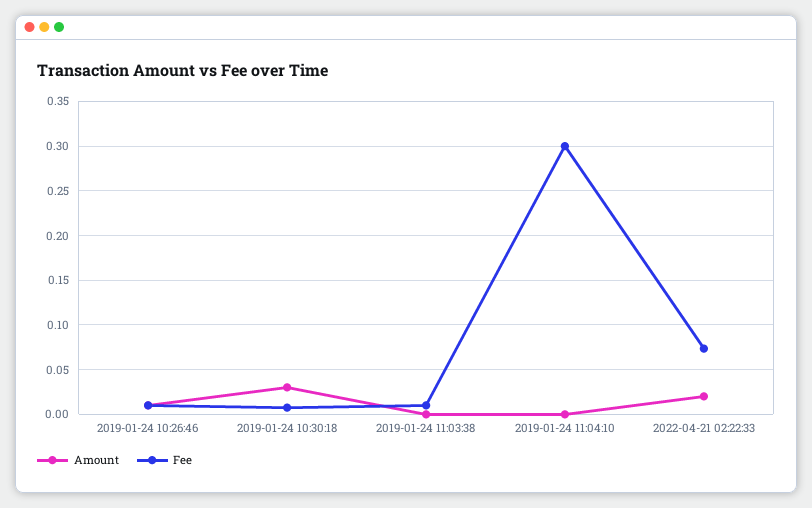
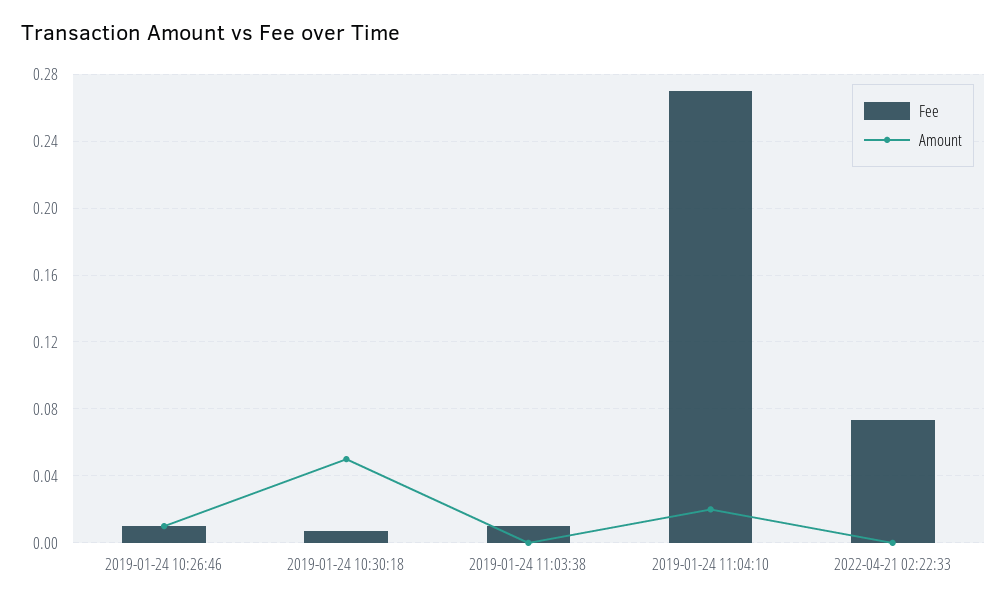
  {
    "Amount": {
      "2019-01-24 10:26:46": 0.01,
-     "2019-01-24 10:30:18": 0.03,
+     "2019-01-24 10:30:18": 0.05,
      "2019-01-24 11:03:38": 0,
-     "2019-01-24 11:04:10": 0,
+     "2019-01-24 11:04:10": 0.02,
-     "2022-04-21 02:22:33": 0.02
+     "2022-04-21 02:22:33": 0
    },
    "Fee": {
      "2019-01-24 10:26:46": 0.01,
      "2019-01-24 10:30:18": 0.005,
      "2019-01-24 11:03:38": 0.01,
-     "2019-01-24 11:04:10": 0.3,
+     "2019-01-24 11:04:10": 0.27,
      "2022-04-21 02:22:33": 0.075
    }
  }

